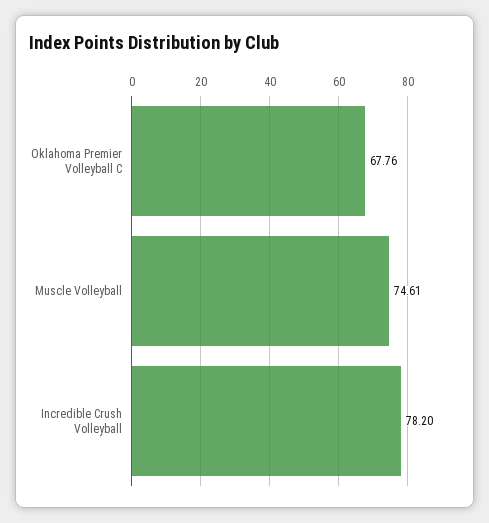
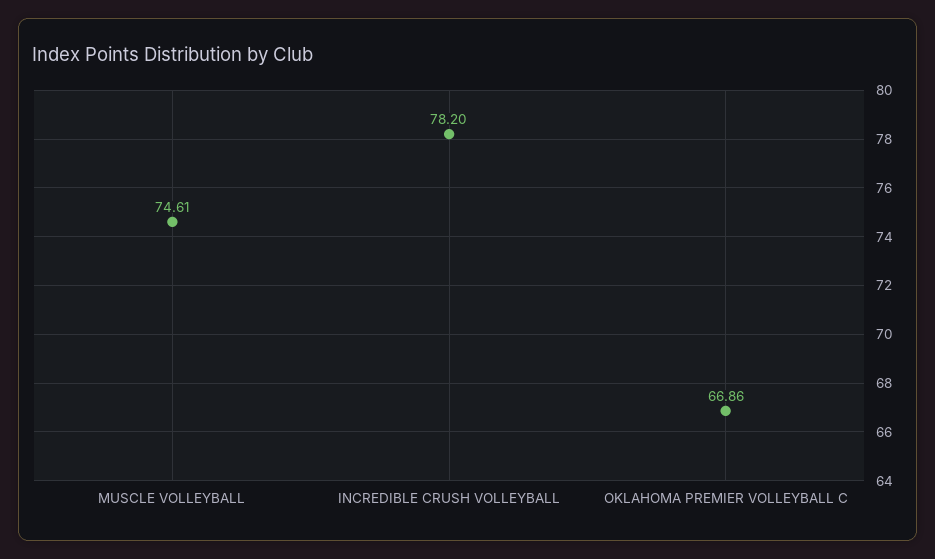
  {
-   "Oklahoma Premier Volleyball C": 67.76,
+   "Oklahoma Premier Volleyball C": 66.86,
    "Muscle Volleyball": 74.61,
    "Incredible Crush Volleyball": 78.2
  }

